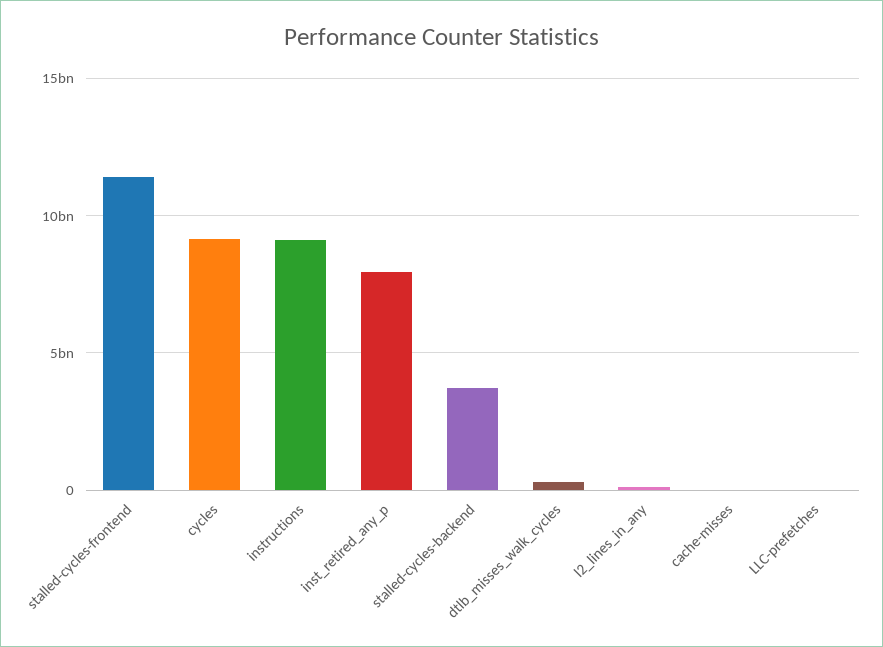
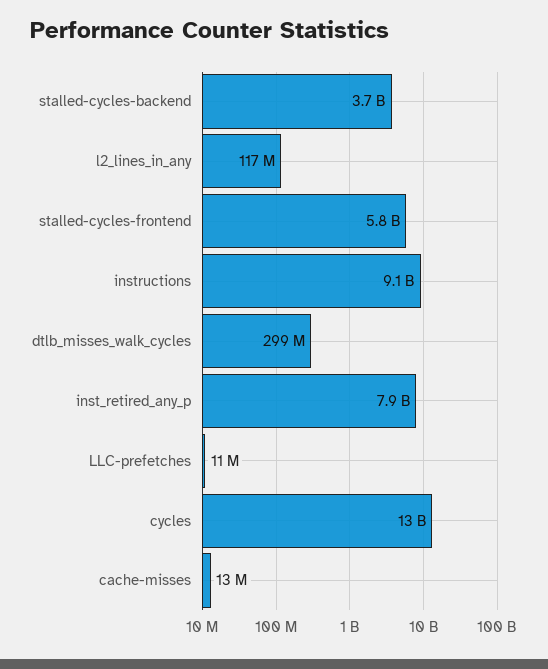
  {
-   "stalled-cycles-frontend": 11500000000,
+   "stalled-cycles-frontend": 5800000000,
-   "cycles": 9000000000,
+   "cycles": 13000000000,
    "instructions": 9100000000,
    "inst_retired_any_p": 7900000000,
    "stalled-cycles-backend": 3700000000,
    "dtlb_misses_walk_cycles": 299000000,
    "l2_lines_in_any": 117000000,
    "cache-misses": 13000000,
    "LLC-prefetches": 11000000
  }

